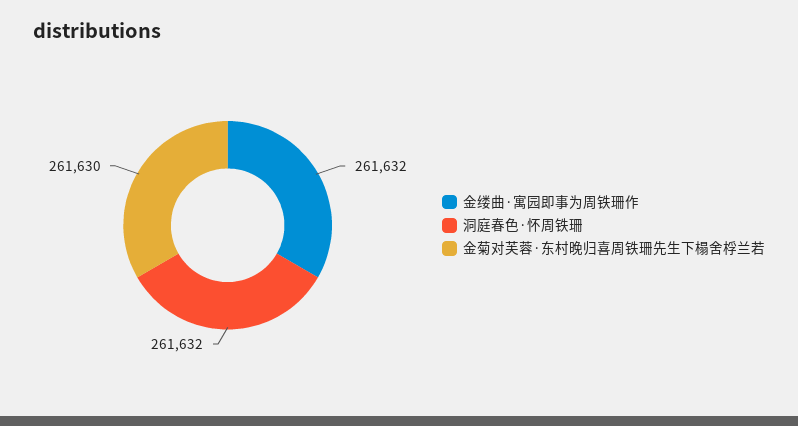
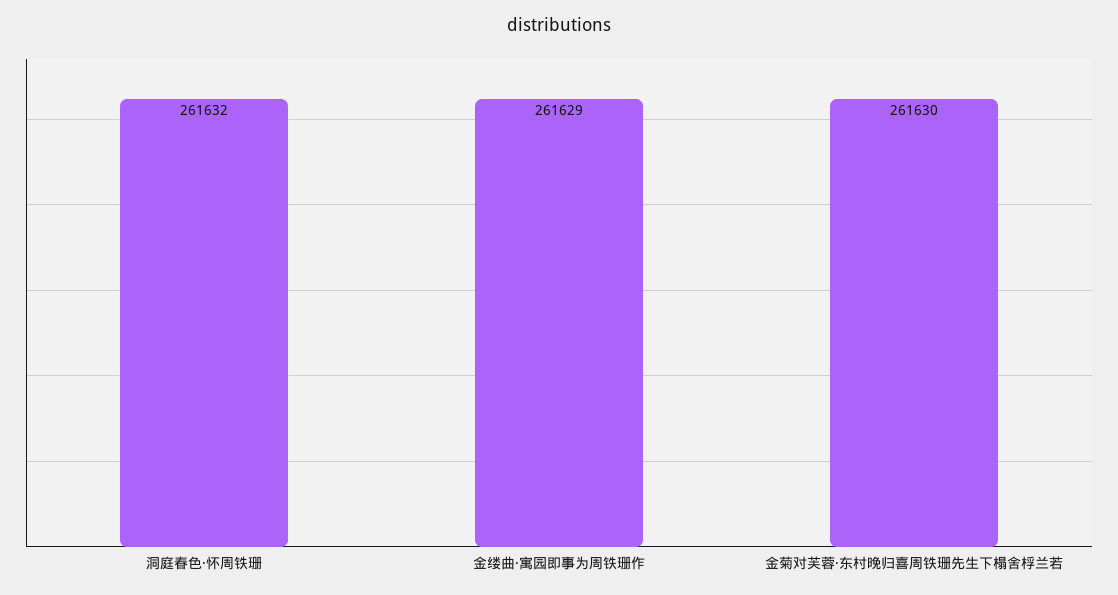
  {
-   "金缕曲·寓园即事为周铁珊作": 261632,
+   "金缕曲·寓园即事为周铁珊作": 261629,
    "洞庭春色·怀周铁珊": 261632,
    "金菊对芙蓉·东村晚归喜周铁珊先生下榻舍桴兰若": 261630
  }

